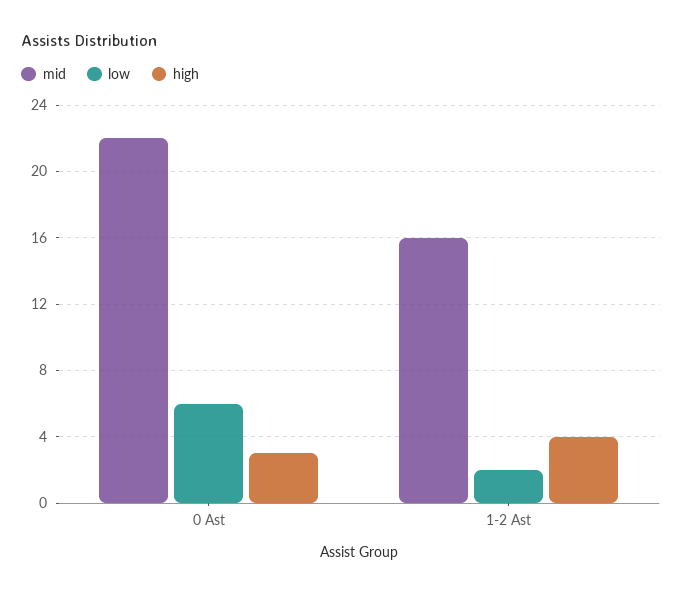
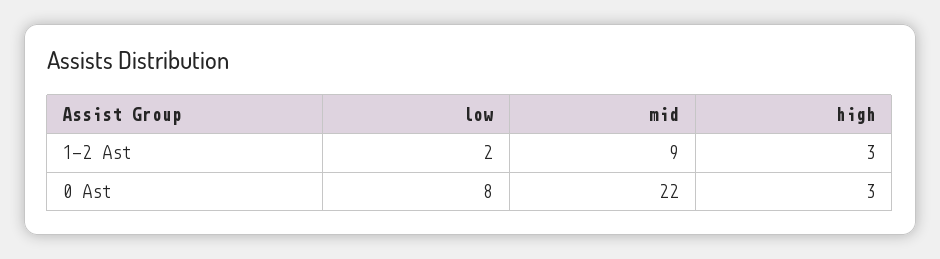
  {
    "mid": {
      "0 Ast": 22,
-     "1-2 Ast": 16
+     "1-2 Ast": 9
    },
    "low": {
-     "0 Ast": 6,
+     "0 Ast": 8,
      "1-2 Ast": 2
    },
    "high": {
      "0 Ast": 3,
-     "1-2 Ast": 4
+     "1-2 Ast": 3
    }
  }

